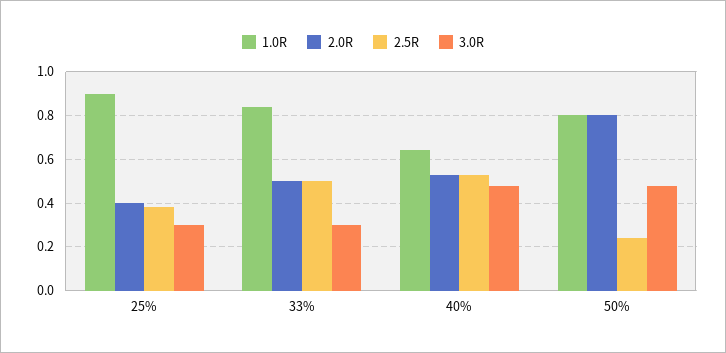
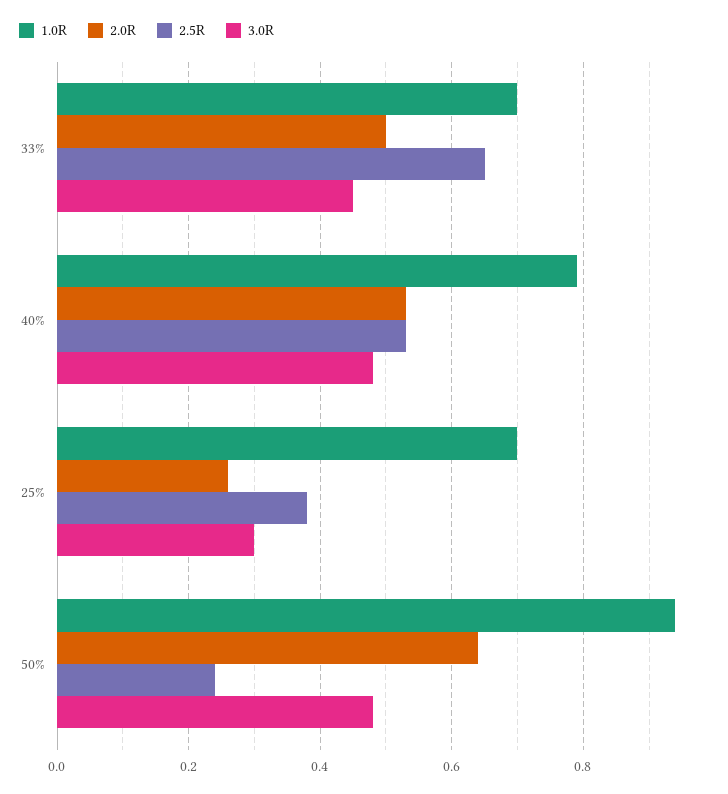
  {
    "1.0R": {
-     "25%": 0.9,
+     "25%": 0.7,
-     "33%": 0.85,
+     "33%": 0.7,
-     "40%": 0.65,
+     "40%": 0.8,
-     "50%": 0.8
+     "50%": 0.95
    },
    "2.0R": {
-     "25%": 0.4,
+     "25%": 0.25,
      "33%": 0.5,
      "40%": 0.55,
-     "50%": 0.8
+     "50%": 0.65
    },
    "2.5R": {
      "25%": 0.4,
-     "33%": 0.5,
+     "33%": 0.65,
      "40%": 0.55,
      "50%": 0.25
    },
    "3.0R": {
      "25%": 0.3,
-     "33%": 0.3,
+     "33%": 0.45,
      "40%": 0.5,
      "50%": 0.5
    }
  }

